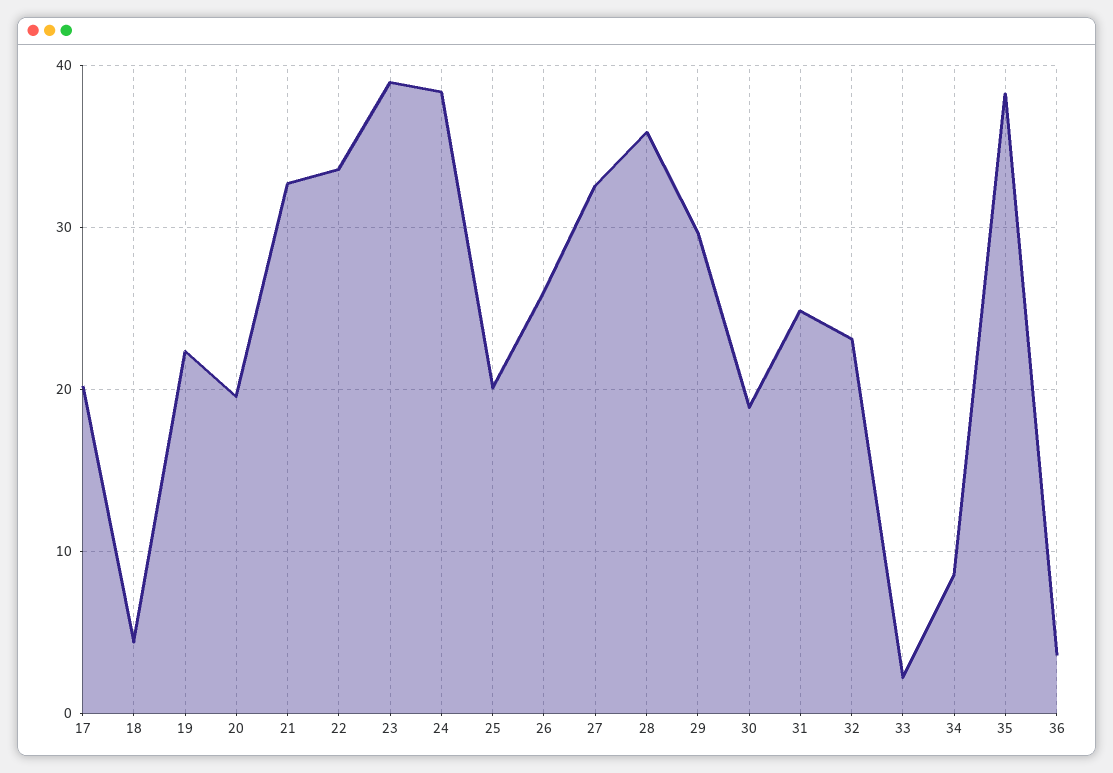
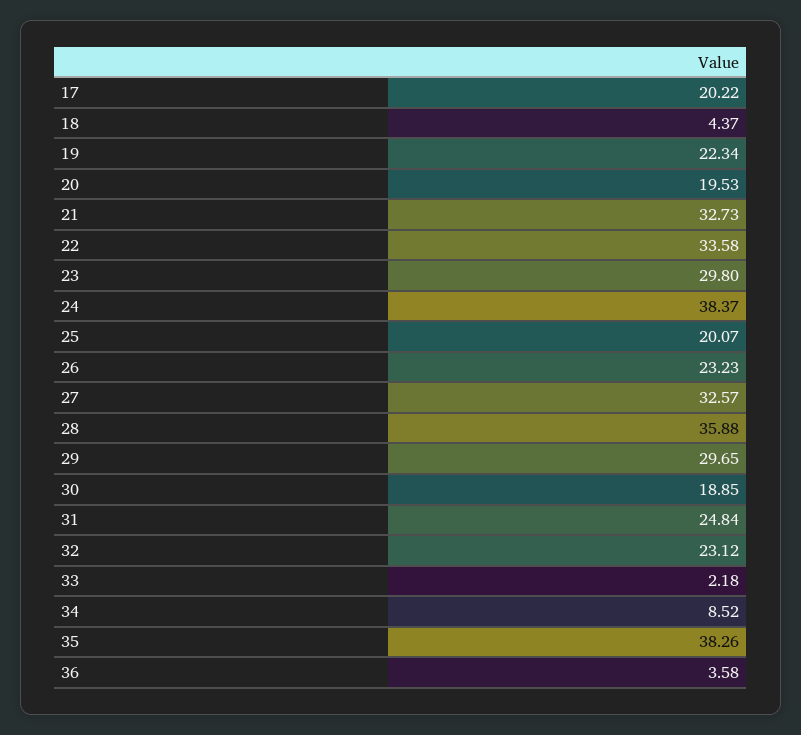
  {
    "17": 20.22,
    "18": 4.37,
    "19": 22.34,
    "20": 19.53,
    "21": 32.73,
    "22": 33.58,
-   "23": 39,
+   "23": 29.8,
    "24": 38.37,
    "25": 20.07,
-   "26": 26,
+   "26": 23.23,
    "27": 32.57,
    "28": 35.88,
    "29": 29.65,
    "30": 18.85,
    "31": 24.84,
    "32": 23.12,
    "33": 2.18,
    "34": 8.52,
    "35": 38.26,
    "36": 3.58
  }

